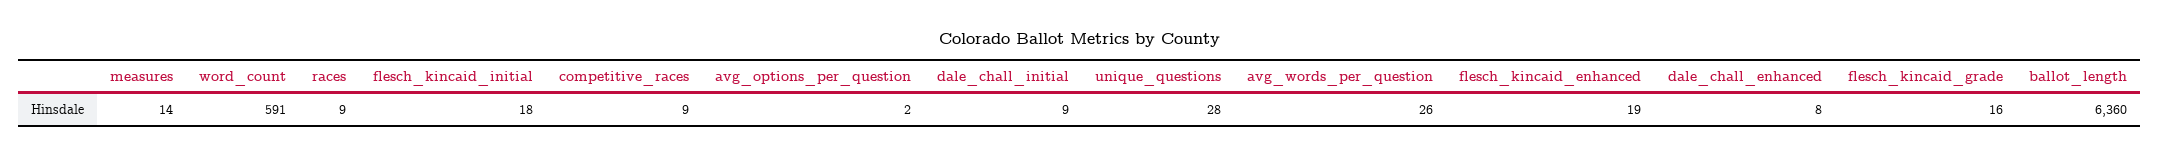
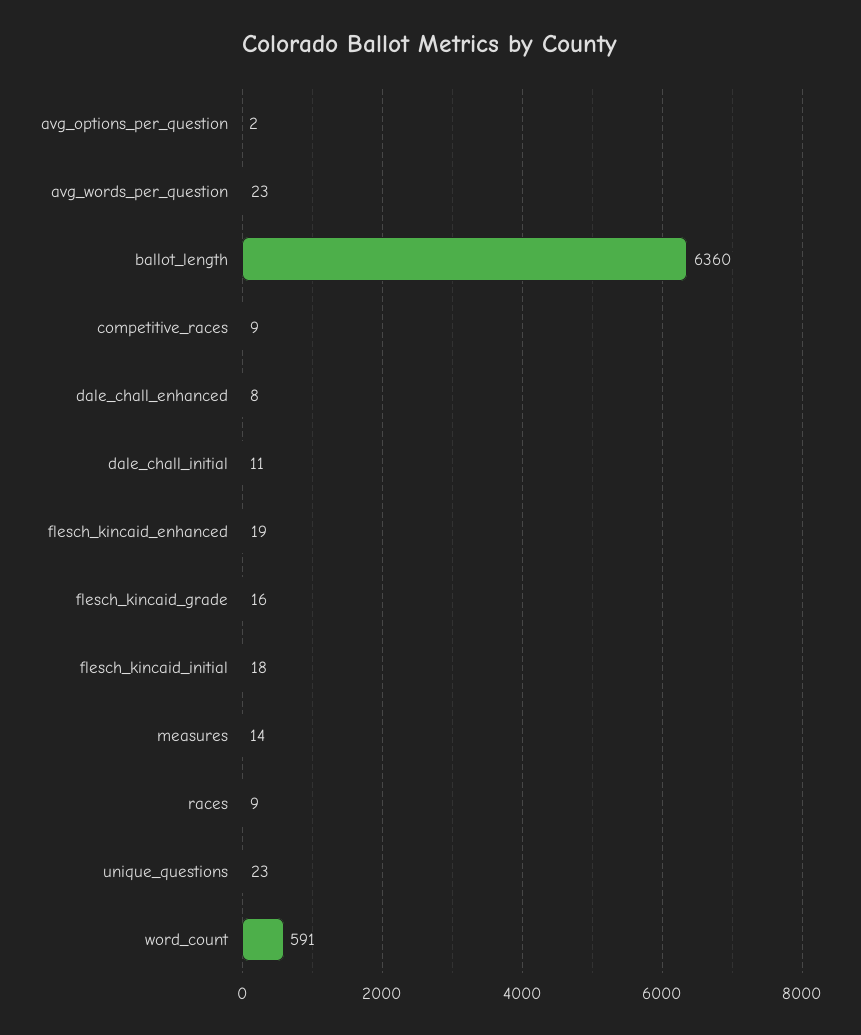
  {
    "measures": 14,
    "word_count": 591,
    "races": 9,
    "flesch_kincaid_initial": 18,
    "competitive_races": 9,
    "avg_options_per_question": 2,
-   "dale_chall_initial": 9,
+   "dale_chall_initial": 11,
-   "unique_questions": 28,
+   "unique_questions": 23,
-   "avg_words_per_question": 26,
+   "avg_words_per_question": 23,
    "flesch_kincaid_enhanced": 19,
    "dale_chall_enhanced": 8,
    "flesch_kincaid_grade": 16,
    "ballot_length": 6360
  }

